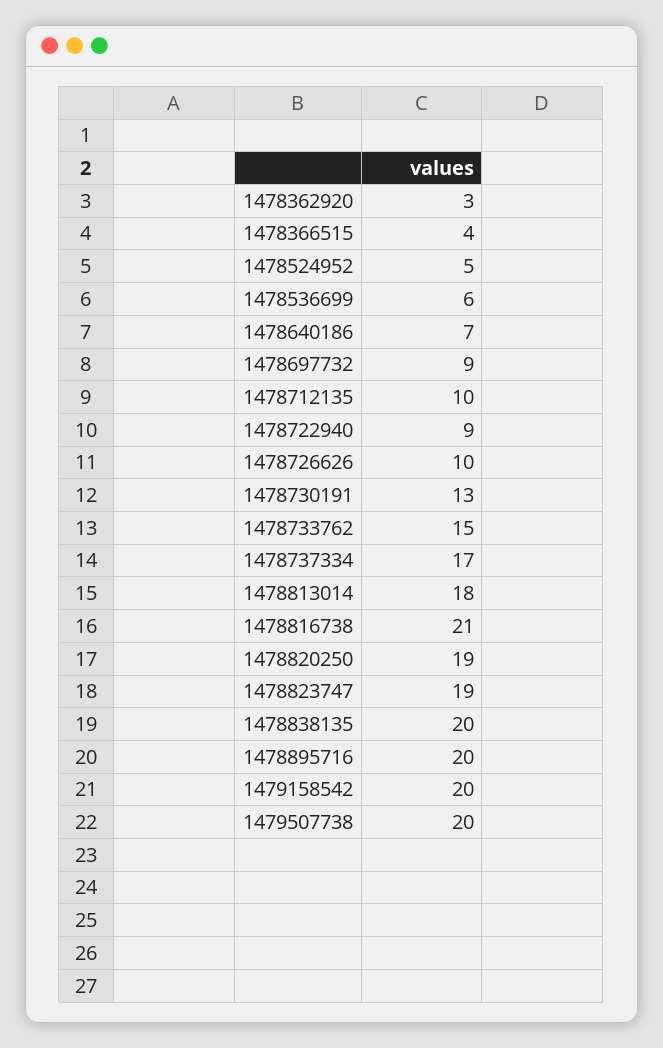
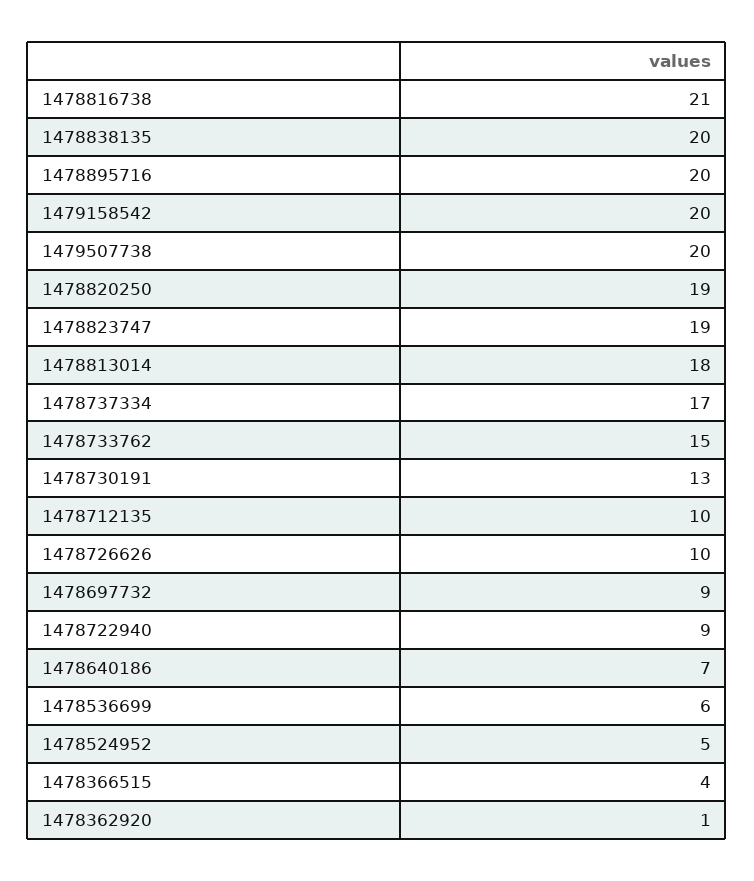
  {
-   "1478362920": 3,
+   "1478362920": 1,
    "1478366515": 4,
    "1478524952": 5,
    "1478536699": 6,
    "1478640186": 7,
    "1478697732": 9,
    "1478712135": 10,
    "1478722940": 9,
    "1478726626": 10,
    "1478730191": 13,
    "1478733762": 15,
    "1478737334": 17,
    "1478813014": 18,
    "1478816738": 21,
    "1478820250": 19,
    "1478823747": 19,
    "1478838135": 20,
    "1478895716": 20,
    "1479158542": 20,
    "1479507738": 20
  }

